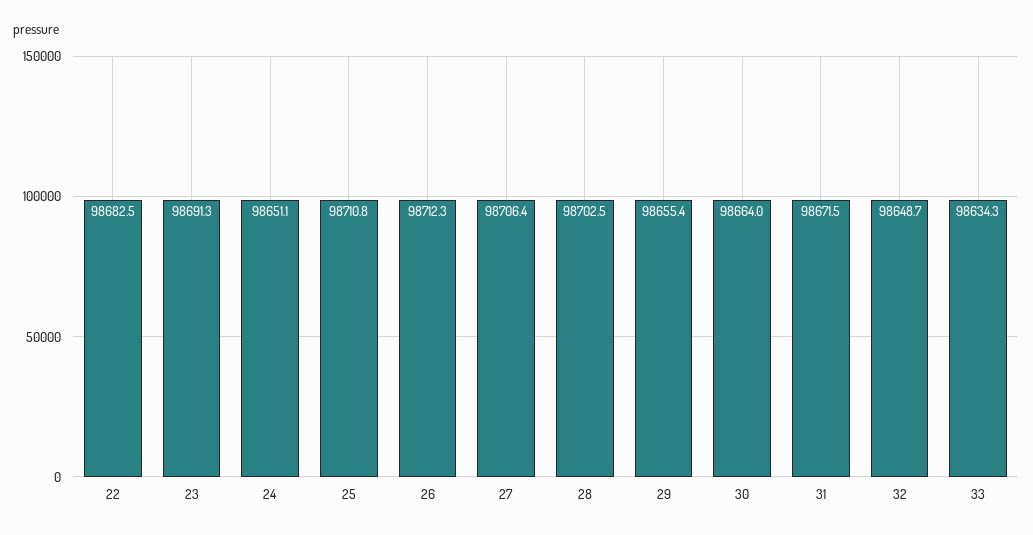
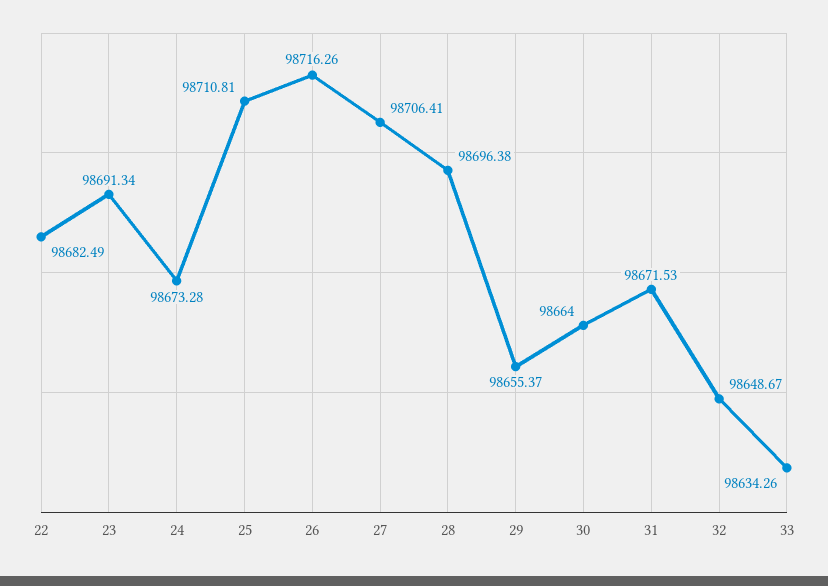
  {
    "22": 98682.49,
    "23": 98691.34,
-   "24": 98651.1,
+   "24": 98673.28,
    "25": 98710.81,
-   "26": 98712.3,
+   "26": 98716.26,
    "27": 98706.41,
-   "28": 98702.5,
+   "28": 98696.38,
    "29": 98655.37,
    "30": 98664,
    "31": 98671.53,
    "32": 98648.67,
    "33": 98634.26
  }

